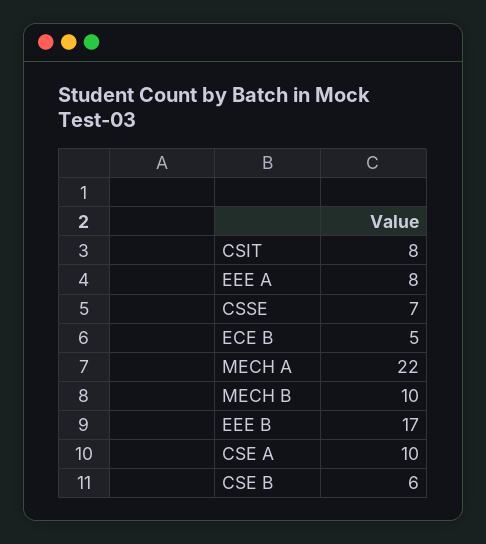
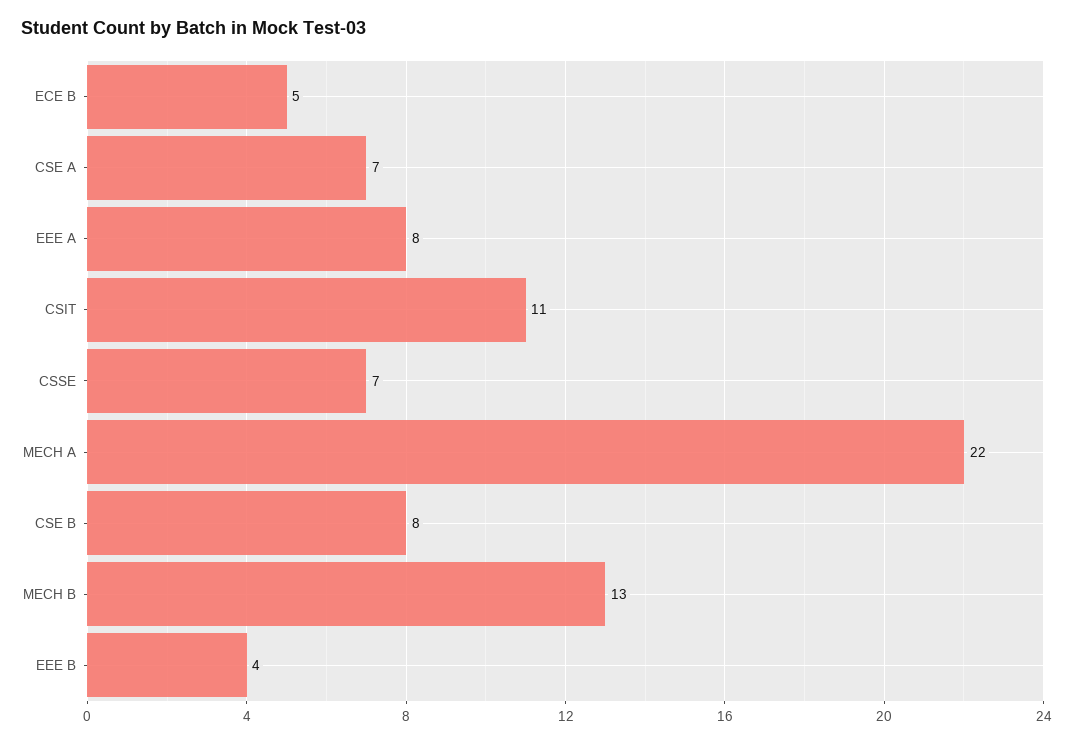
  {
-   "CSIT": 8,
+   "CSIT": 11,
    "EEE A": 8,
    "CSSE": 7,
    "ECE B": 5,
    "MECH A": 22,
-   "MECH B": 10,
+   "MECH B": 13,
-   "EEE B": 17,
+   "EEE B": 4,
-   "CSE A": 10,
+   "CSE A": 7,
-   "CSE B": 6
+   "CSE B": 8
  }

